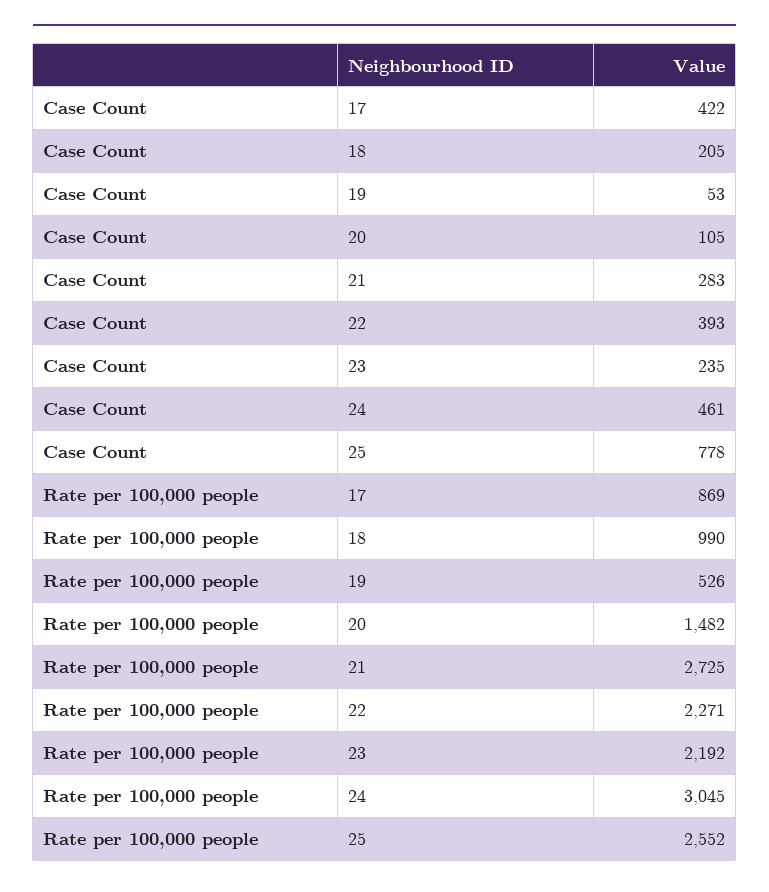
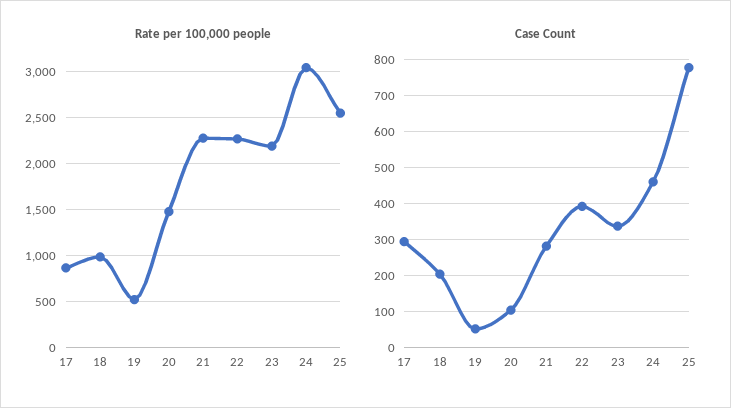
  {
    "Case Count": {
-     "17": 422,
+     "17": 300,
      "18": 205,
      "19": 53,
      "20": 105,
      "21": 283,
      "22": 393,
-     "23": 235,
+     "23": 340,
      "24": 461,
      "25": 778
    },
    "Rate per 100,000 people": {
      "17": 869,
      "18": 990,
      "19": 526,
      "20": 1482,
-     "21": 2725,
+     "21": 2300,
      "22": 2271,
      "23": 2192,
      "24": 3045,
      "25": 2552
    }
  }

